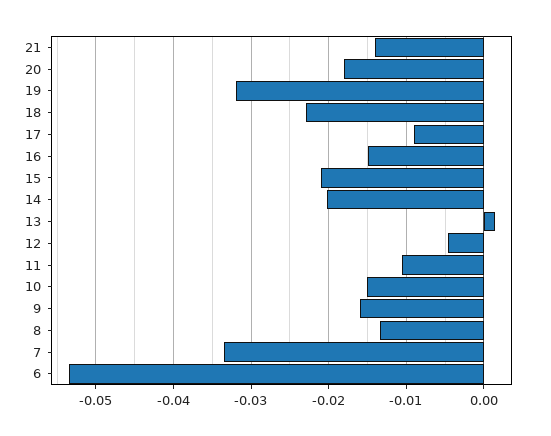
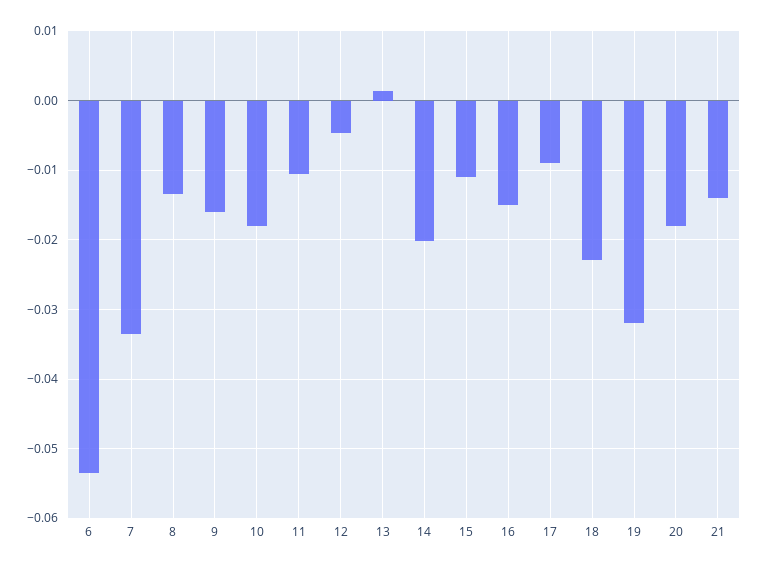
  {
    "21": -0.014,
    "20": -0.018,
    "19": -0.032,
    "18": -0.023,
    "17": -0.009,
    "16": -0.015,
-   "15": -0.021,
+   "15": -0.011,
    "14": -0.02,
    "13": 0.001,
    "12": -0.005,
    "11": -0.011,
-   "10": -0.015,
+   "10": -0.018,
    "9": -0.016,
    "8": -0.013,
    "7": -0.034,
    "6": -0.054
  }

